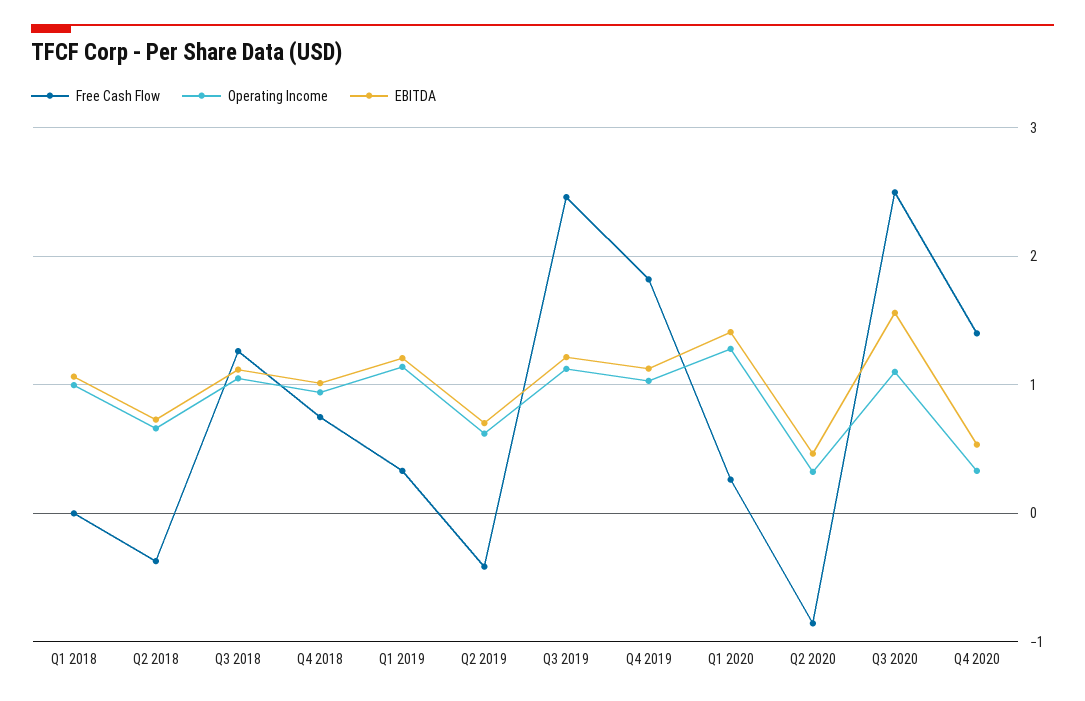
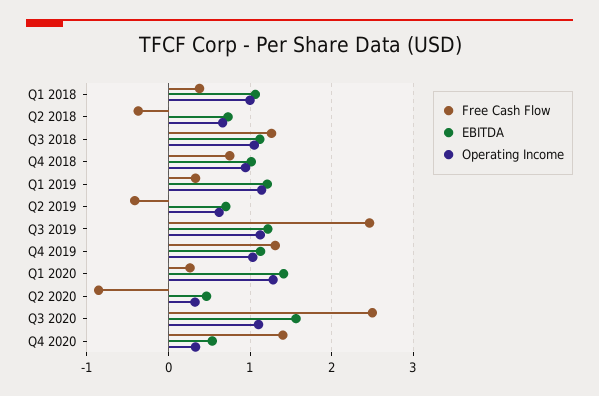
  {
    "Free Cash Flow": {
-     "Q1 2018": 0,
+     "Q1 2018": 0.4,
      "Q2 2018": -0.4,
      "Q3 2018": 1.3,
      "Q4 2018": 0.7,
      "Q1 2019": 0.3,
      "Q2 2019": -0.4,
      "Q3 2019": 2.5,
-     "Q4 2019": 1.8,
+     "Q4 2019": 1.3,
      "Q1 2020": 0.3,
      "Q2 2020": -0.9,
      "Q3 2020": 2.5,
      "Q4 2020": 1.4
    },
    "Operating Income": {
      "Q1 2018": 1,
      "Q2 2018": 0.7,
      "Q3 2018": 1.1,
      "Q4 2018": 0.9,
      "Q1 2019": 1.1,
      "Q2 2019": 0.6,
      "Q3 2019": 1.1,
      "Q4 2019": 1,
      "Q1 2020": 1.3,
      "Q2 2020": 0.3,
      "Q3 2020": 1.1,
      "Q4 2020": 0.3
    },
    "EBITDA": {
      "Q1 2018": 1.1,
      "Q2 2018": 0.7,
      "Q3 2018": 1.1,
      "Q4 2018": 1,
      "Q1 2019": 1.2,
      "Q2 2019": 0.7,
      "Q3 2019": 1.2,
      "Q4 2019": 1.1,
      "Q1 2020": 1.4,
      "Q2 2020": 0.5,
      "Q3 2020": 1.6,
      "Q4 2020": 0.5
    }
  }

